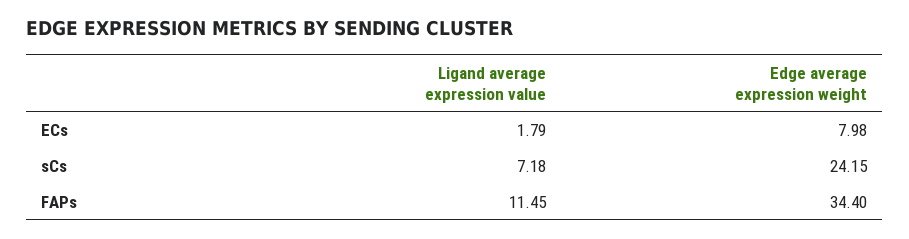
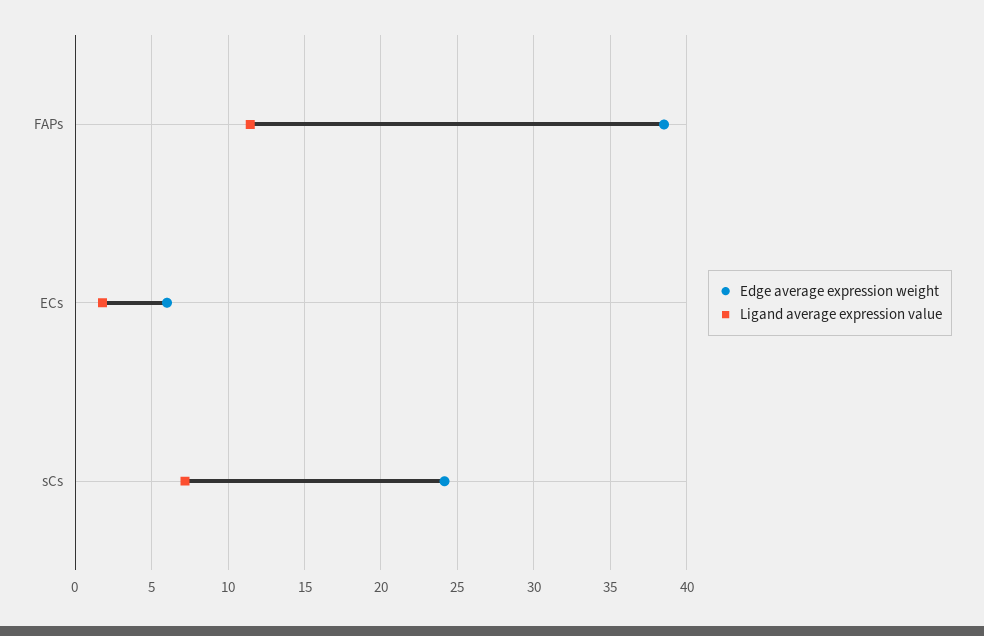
  {
    "Ligand average expression value": {
      "ECs": 1.79,
      "sCs": 7.18,
      "FAPs": 11.45
    },
    "Edge average expression weight": {
-     "ECs": 7.98,
+     "ECs": 6,
      "sCs": 24.15,
-     "FAPs": 34.4
+     "FAPs": 38.5
    }
  }

